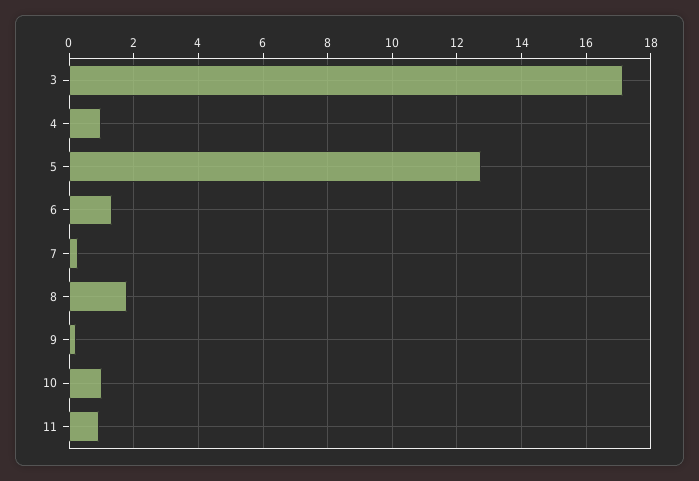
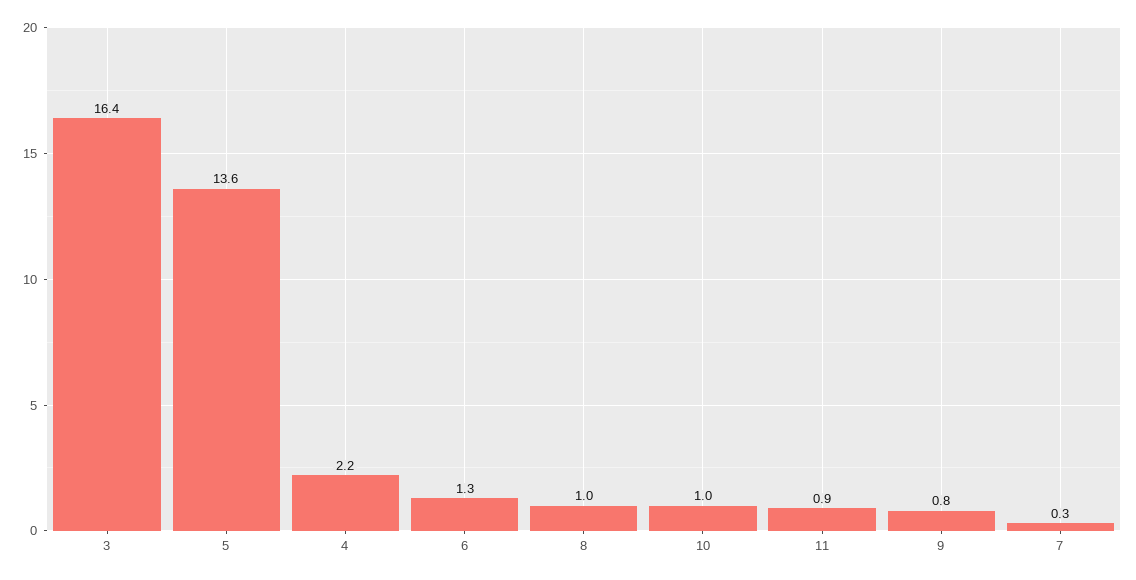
  {
-   "3": 17.2,
+   "3": 16.4,
-   "4": 1,
+   "4": 2.2,
-   "5": 12.8,
+   "5": 13.6,
    "6": 1.3,
    "7": 0.3,
-   "8": 1.8,
+   "8": 1,
-   "9": 0.2,
+   "9": 0.8,
    "10": 1,
    "11": 0.9
  }

